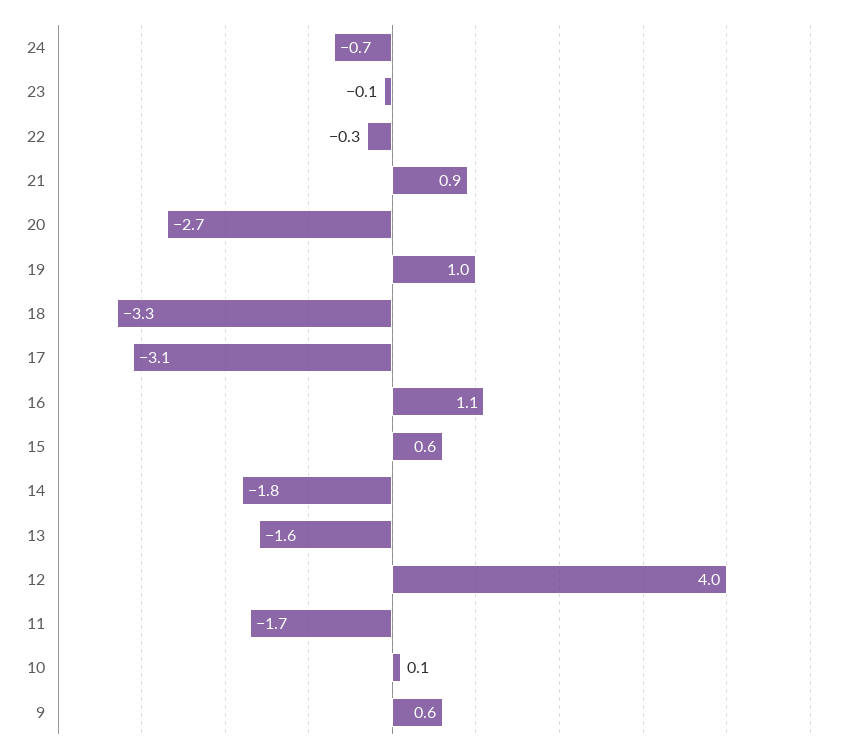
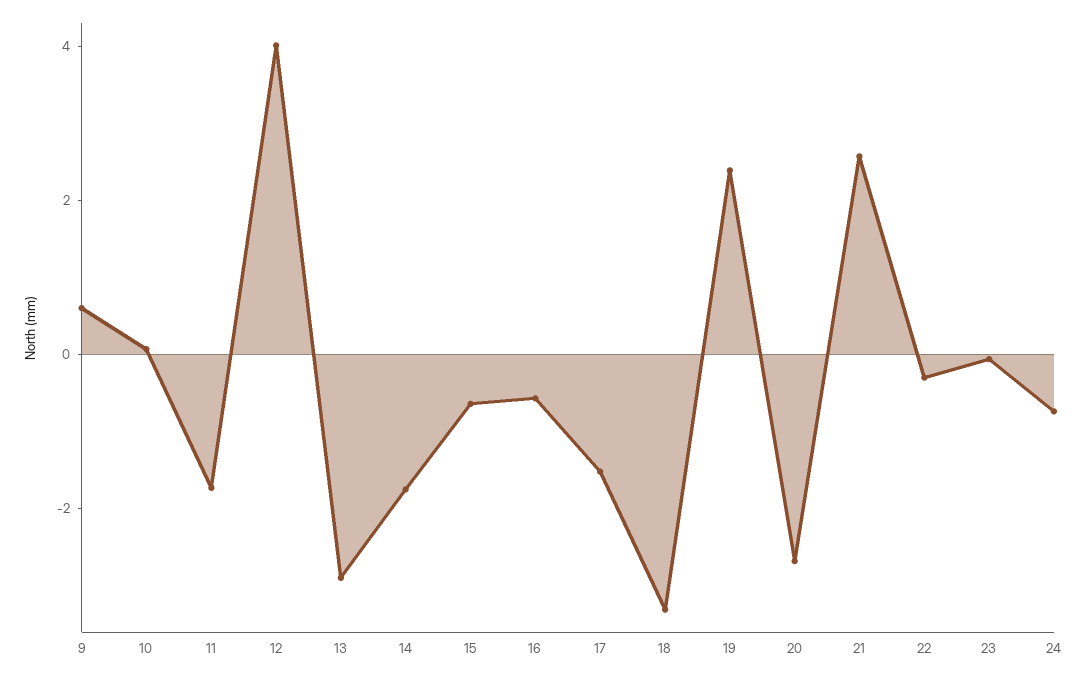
  {
    "24": -0.7,
    "23": -0.1,
    "22": -0.3,
-   "21": 0.9,
+   "21": 2.5,
    "20": -2.7,
-   "19": 1,
+   "19": 2.5,
    "18": -3.3,
-   "17": -3.1,
+   "17": -1.5,
-   "16": 1.1,
+   "16": -0.5,
-   "15": 0.6,
+   "15": -0.5,
    "14": -1.8,
-   "13": -1.6,
+   "13": -3,
    "12": 4,
    "11": -1.7,
    "10": 0.1,
    "9": 0.6
  }

